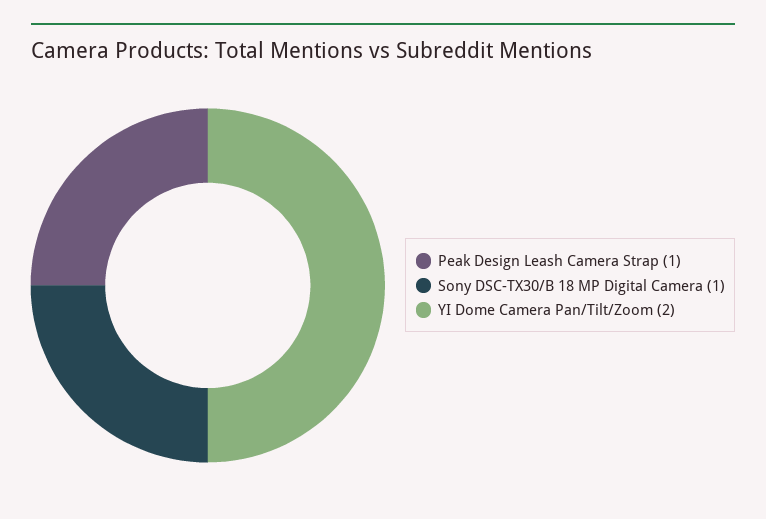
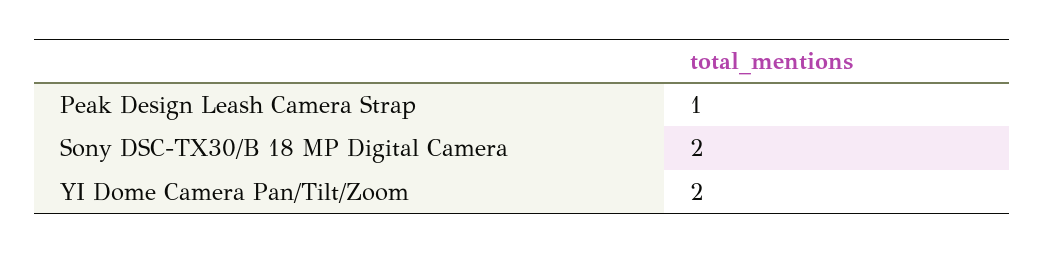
  {
    "Peak Design Leash Camera Strap": 1,
-   "Sony DSC-TX30/B 18 MP Digital Camera": 1,
+   "Sony DSC-TX30/B 18 MP Digital Camera": 2,
    "YI Dome Camera Pan/Tilt/Zoom": 2
  }

